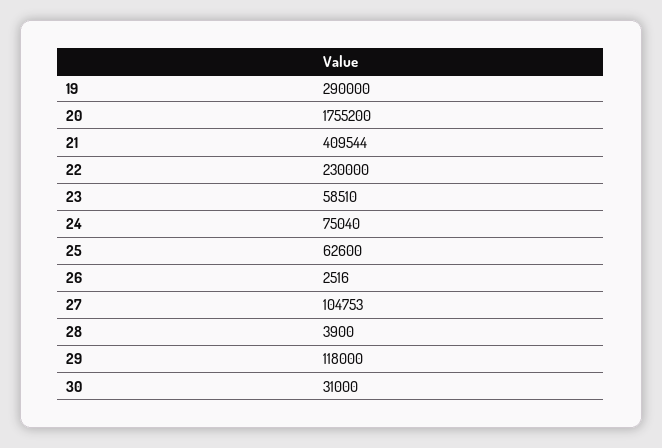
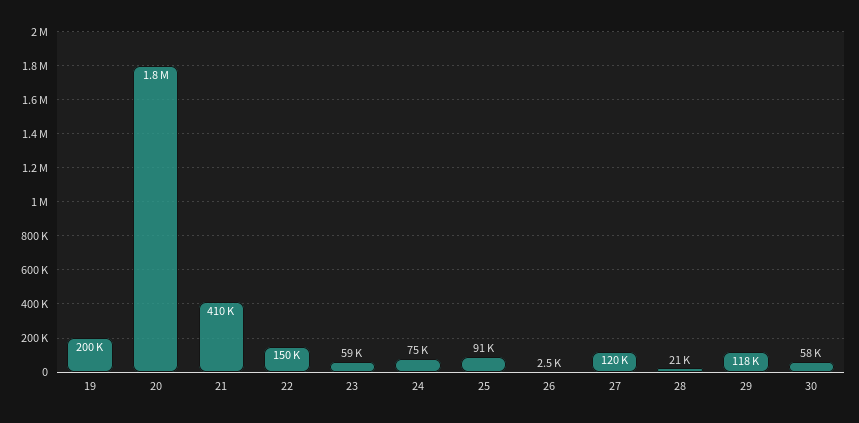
  {
-   "19": 290000,
+   "19": 200000,
    "20": 1755200,
    "21": 409544,
-   "22": 230000,
+   "22": 150000,
    "23": 58510,
    "24": 75040,
-   "25": 62600,
+   "25": 91000,
    "26": 2516,
-   "27": 104753,
+   "27": 120000,
-   "28": 3900,
+   "28": 21000,
    "29": 118000,
-   "30": 31000
+   "30": 58000
  }

